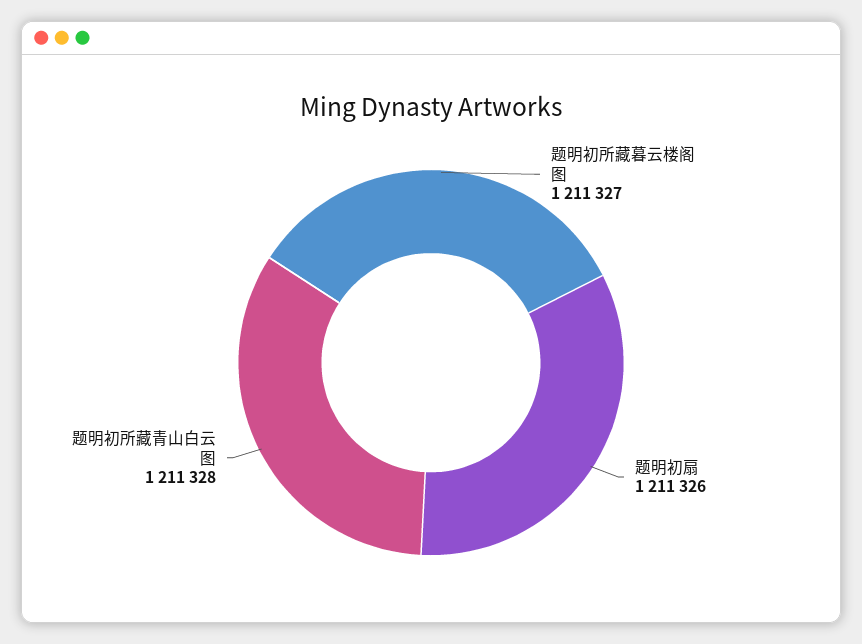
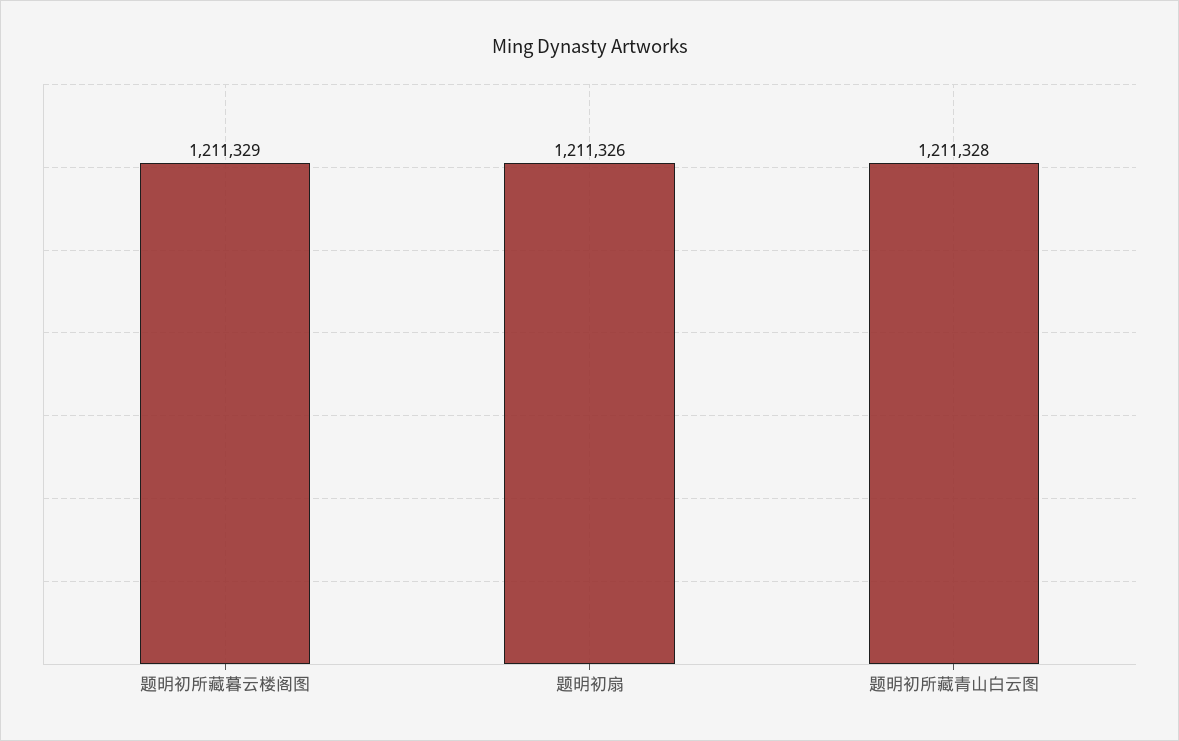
  {
-   "题明初所藏暮云楼阁图": 1211327,
+   "题明初所藏暮云楼阁图": 1211329,
    "题明初扇": 1211326,
    "题明初所藏青山白云图": 1211328
  }

